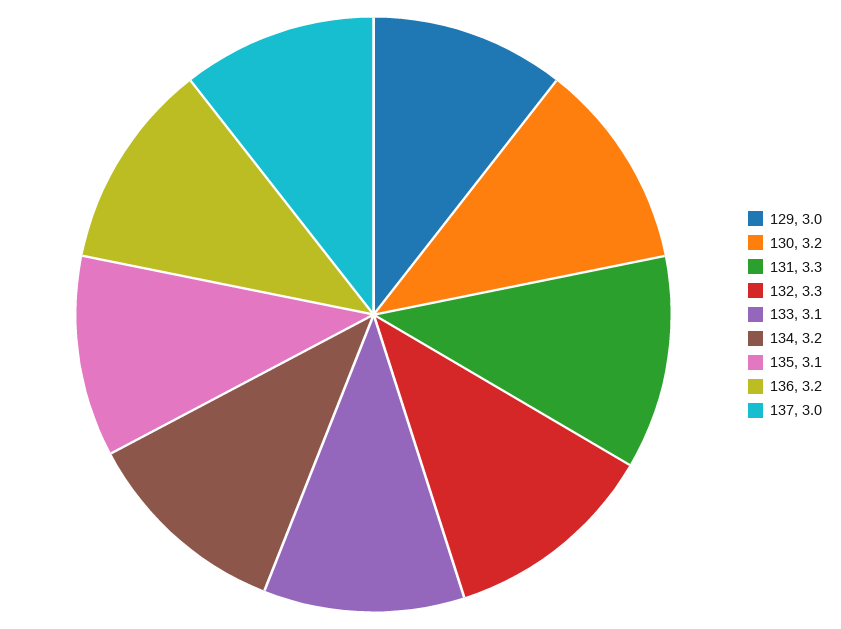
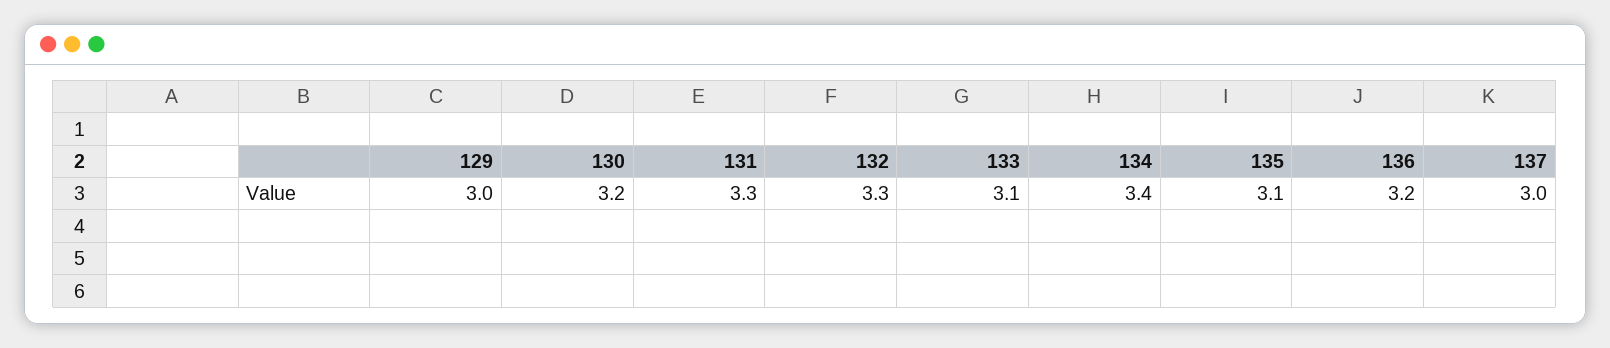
  {
    "129": 3,
    "130": 3.2,
    "131": 3.3,
    "132": 3.3,
    "133": 3.1,
-   "134": 3.2,
+   "134": 3.4,
    "135": 3.1,
    "136": 3.2,
    "137": 3
  }

